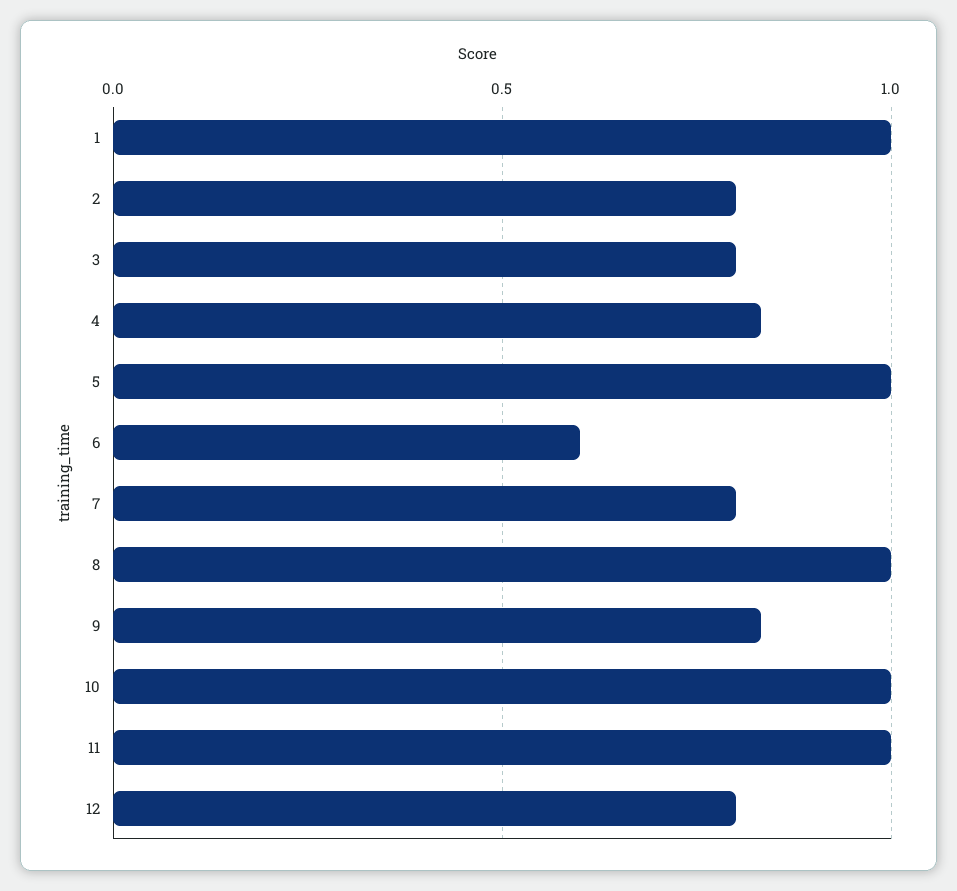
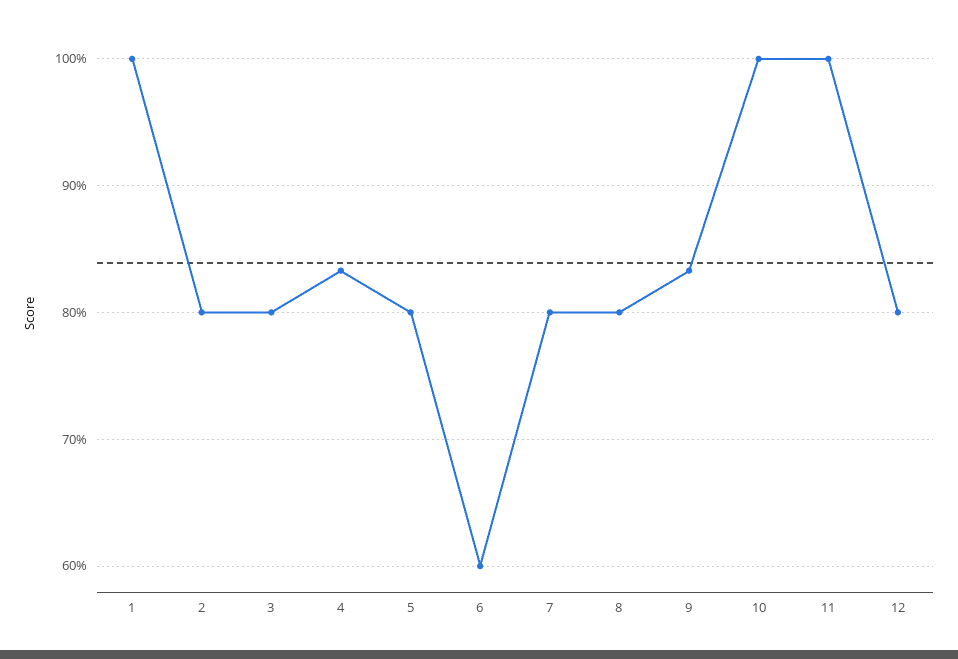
  {
    "1": 1,
    "2": 0.8,
    "3": 0.8,
    "4": 0.83,
-   "5": 1,
+   "5": 0.8,
    "6": 0.6,
    "7": 0.8,
-   "8": 1,
+   "8": 0.8,
    "9": 0.83,
    "10": 1,
    "11": 1,
    "12": 0.8
  }

